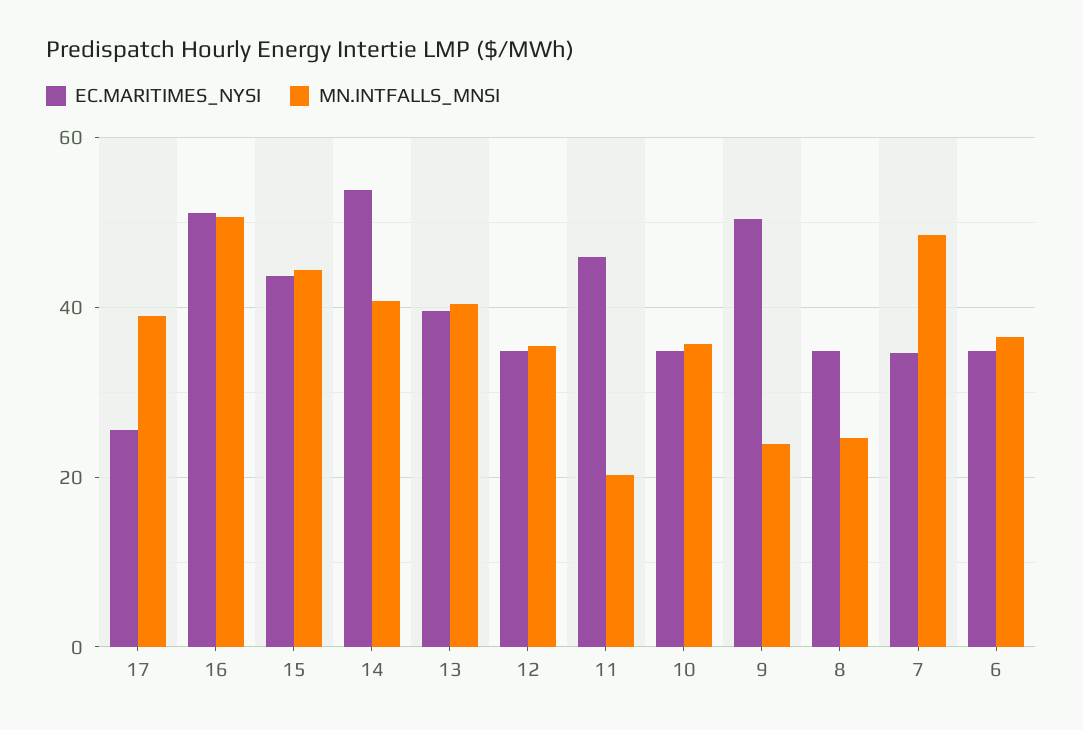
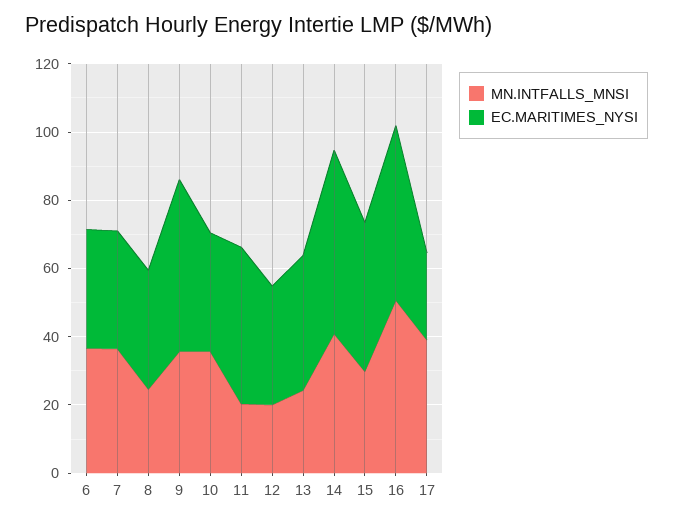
  {
    "EC.MARITIMES_NYSI": {
      "17": 26,
      "16": 52,
      "15": 44,
      "14": 54,
      "13": 40,
      "12": 34,
      "11": 46,
      "10": 34,
      "9": 50,
      "8": 34,
      "7": 34,
      "6": 34
    },
    "MN.INTFALLS_MNSI": {
      "17": 38,
      "16": 50,
-     "15": 44,
+     "15": 30,
      "14": 40,
-     "13": 40,
+     "13": 25,
-     "12": 36,
+     "12": 20,
      "11": 20,
      "10": 36,
-     "9": 24,
+     "9": 35,
      "8": 24,
-     "7": 48,
+     "7": 35,
      "6": 36
    }
  }

